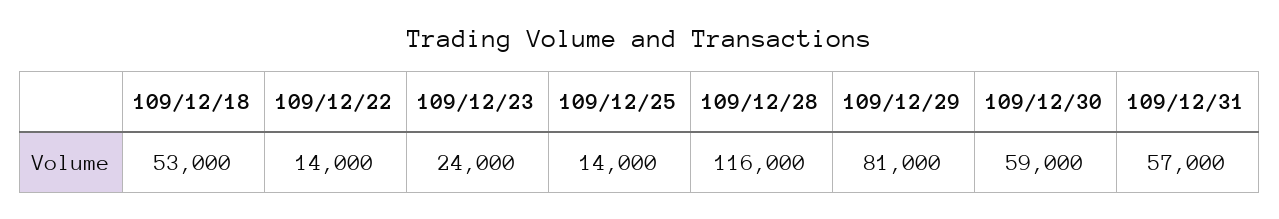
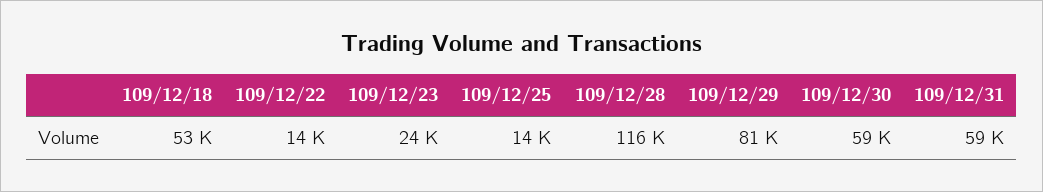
  {
    "109/12/18": 53000,
    "109/12/22": 14000,
    "109/12/23": 24000,
    "109/12/25": 14000,
    "109/12/28": 116000,
    "109/12/29": 81000,
    "109/12/30": 59000,
-   "109/12/31": 57000
+   "109/12/31": 59000
  }

